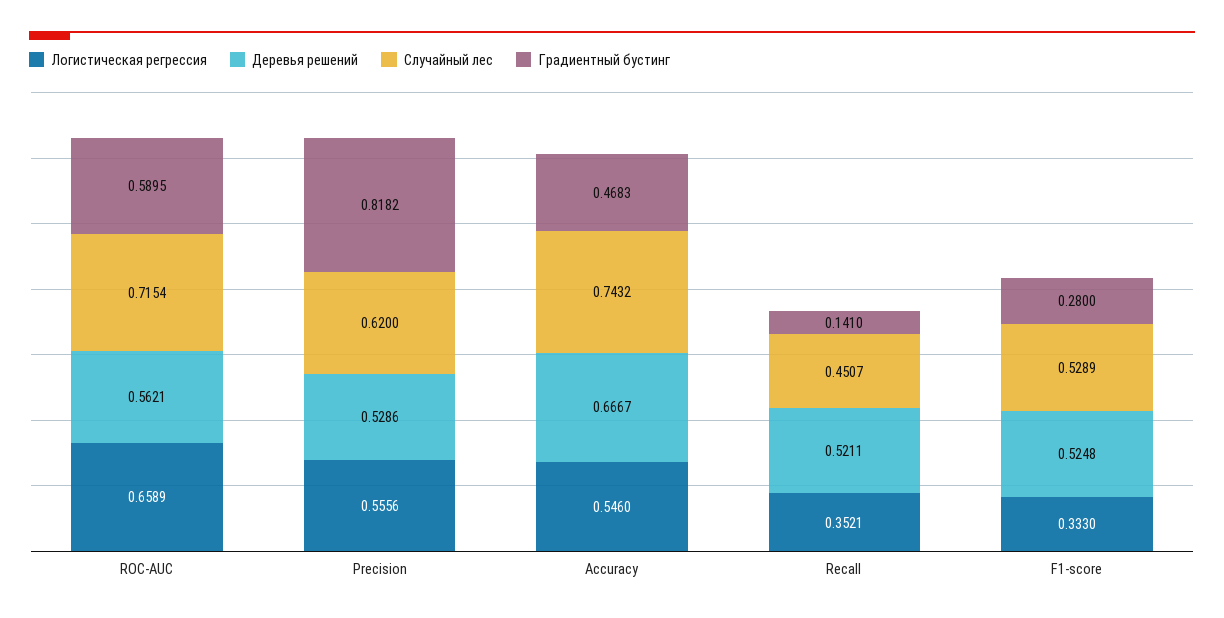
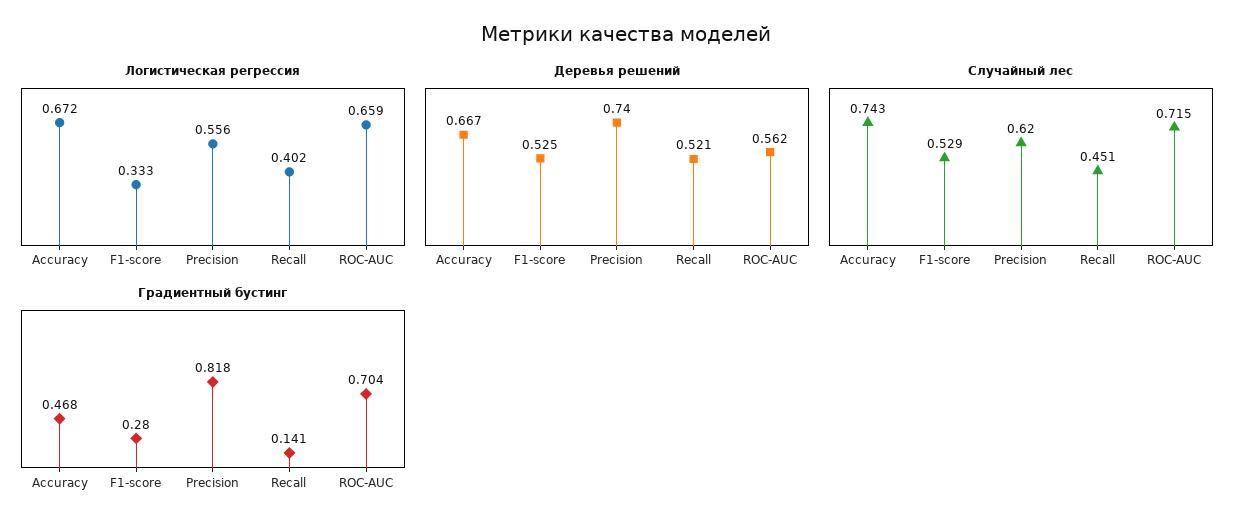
  {
    "Логистическая регрессия": {
      "ROC-AUC": 0.6589,
      "Precision": 0.5556,
-     "Accuracy": 0.546,
+     "Accuracy": 0.672,
-     "Recall": 0.3521,
+     "Recall": 0.402,
      "F1-score": 0.333
    },
    "Деревья решений": {
      "ROC-AUC": 0.5621,
-     "Precision": 0.5286,
+     "Precision": 0.74,
      "Accuracy": 0.6667,
      "Recall": 0.5211,
      "F1-score": 0.5248
    },
    "Случайный лес": {
      "ROC-AUC": 0.7154,
      "Precision": 0.62,
      "Accuracy": 0.7432,
      "Recall": 0.4507,
      "F1-score": 0.5289
    },
    "Градиентный бустинг": {
-     "ROC-AUC": 0.5895,
+     "ROC-AUC": 0.704,
      "Precision": 0.8182,
      "Accuracy": 0.4683,
      "Recall": 0.141,
      "F1-score": 0.28
    }
  }

